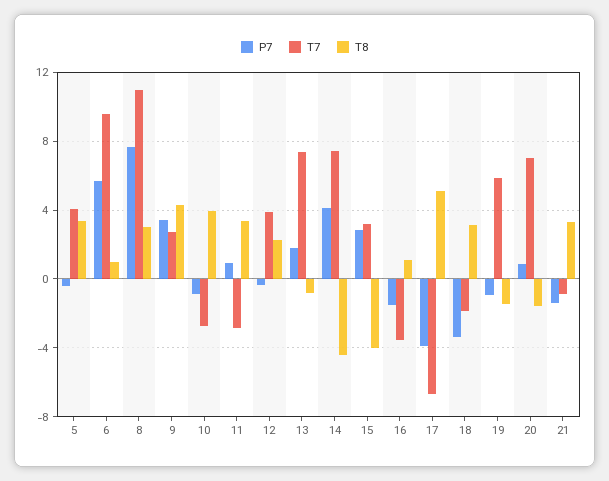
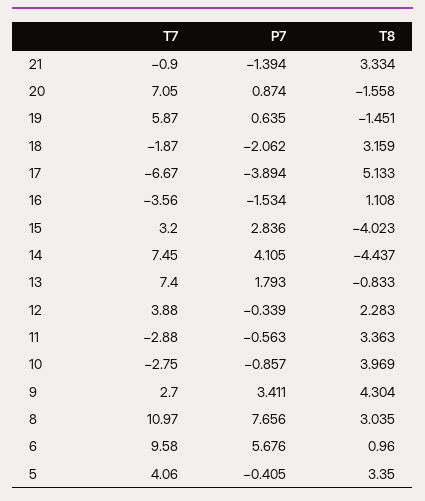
  {
    "P7": {
      "5": -0.405,
      "6": 5.676,
      "8": 7.656,
      "9": 3.411,
      "10": -0.857,
-     "11": 1,
+     "11": -0.563,
      "12": -0.339,
      "13": 1.793,
      "14": 4.105,
      "15": 2.836,
      "16": -1.534,
      "17": -3.894,
-     "18": -3.5,
+     "18": -2.062,
-     "19": -1,
+     "19": 0.635,
      "20": 0.874,
      "21": -1.394
    },
    "T7": {
      "5": 4.06,
      "6": 9.58,
      "8": 10.97,
      "9": 2.7,
      "10": -2.75,
      "11": -2.88,
      "12": 3.88,
      "13": 7.4,
      "14": 7.45,
      "15": 3.2,
      "16": -3.56,
      "17": -6.67,
      "18": -1.87,
      "19": 5.87,
      "20": 7.05,
      "21": -0.9
    },
    "T8": {
      "5": 3.35,
      "6": 0.96,
      "8": 3.035,
      "9": 4.304,
      "10": 3.969,
      "11": 3.363,
      "12": 2.283,
      "13": -0.833,
      "14": -4.437,
      "15": -4.023,
      "16": 1.108,
      "17": 5.133,
      "18": 3.159,
      "19": -1.451,
      "20": -1.558,
      "21": 3.334
    }
  }

